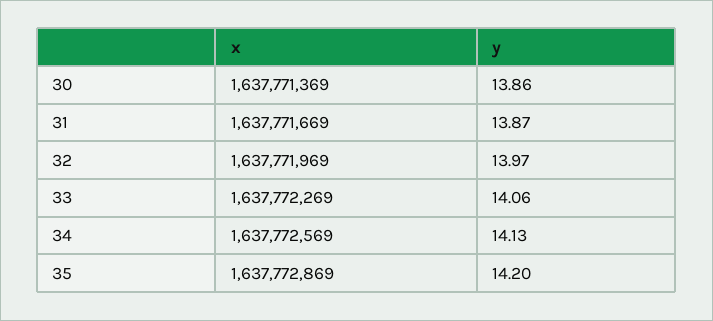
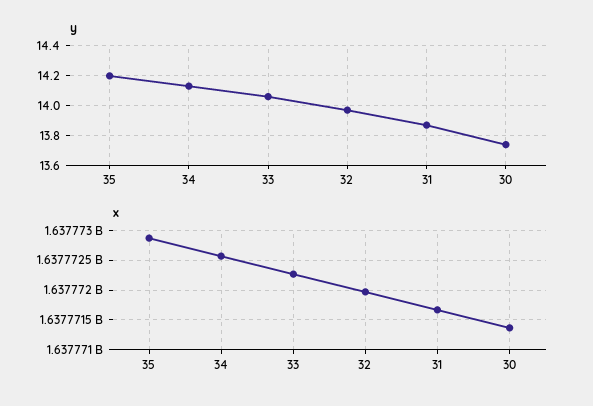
  {
    "x": {
      "30": 1637771369,
      "31": 1637771669,
      "32": 1637771969,
      "33": 1637772269,
      "34": 1637772569,
      "35": 1637772869
    },
    "y": {
-     "30": 13.86,
+     "30": 13.75,
      "31": 13.87,
      "32": 13.97,
      "33": 14.06,
      "34": 14.13,
      "35": 14.2
    }
  }

